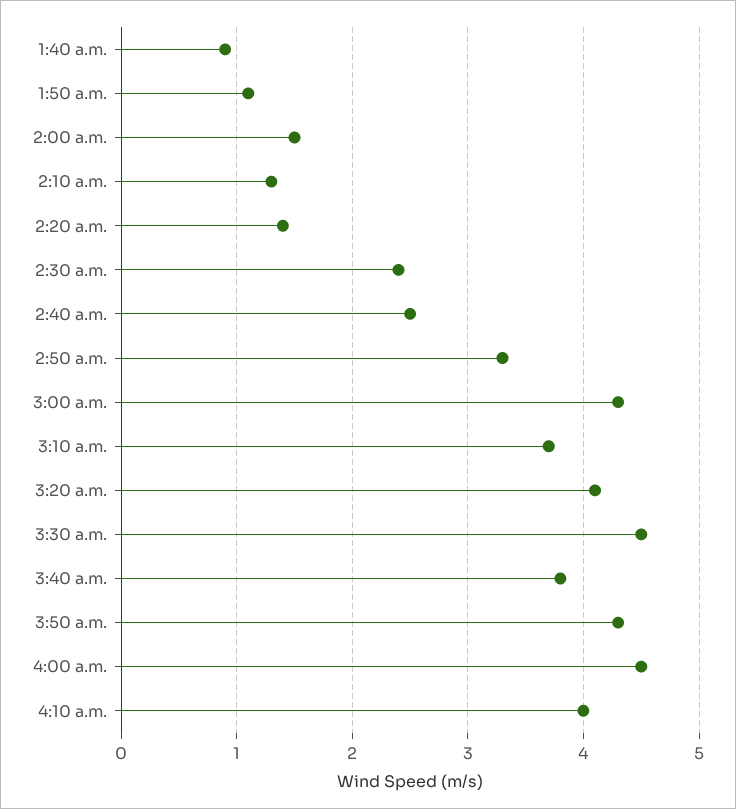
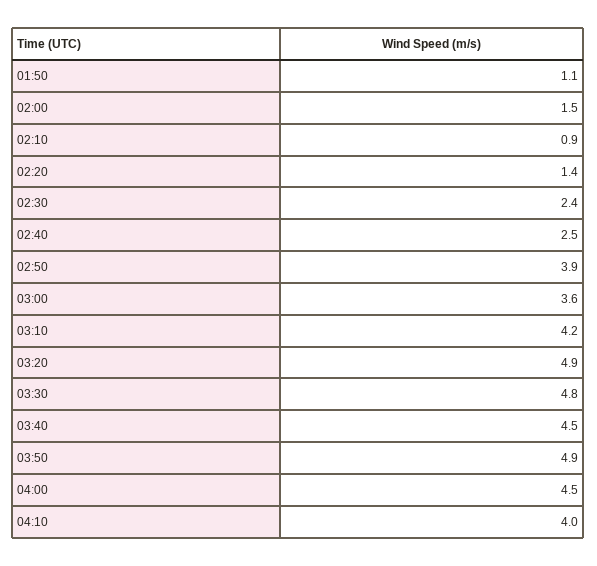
  {
-   "1:40 a.m.": 0.9,
    "1:50 a.m.": 1.1,
    "2:00 a.m.": 1.5,
-   "2:10 a.m.": 1.3,
+   "2:10 a.m.": 0.9,
    "2:20 a.m.": 1.4,
    "2:30 a.m.": 2.4,
    "2:40 a.m.": 2.5,
-   "2:50 a.m.": 3.3,
+   "2:50 a.m.": 3.9,
-   "3:00 a.m.": 4.3,
+   "3:00 a.m.": 3.6,
-   "3:10 a.m.": 3.7,
+   "3:10 a.m.": 4.2,
-   "3:20 a.m.": 4.1,
+   "3:20 a.m.": 4.9,
-   "3:30 a.m.": 4.5,
+   "3:30 a.m.": 4.8,
-   "3:40 a.m.": 3.8,
+   "3:40 a.m.": 4.5,
-   "3:50 a.m.": 4.3,
+   "3:50 a.m.": 4.9,
    "4:00 a.m.": 4.5,
    "4:10 a.m.": 4
  }

